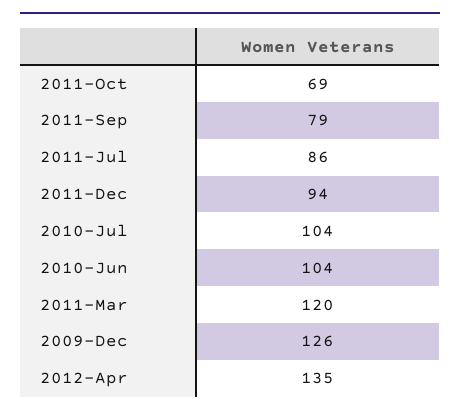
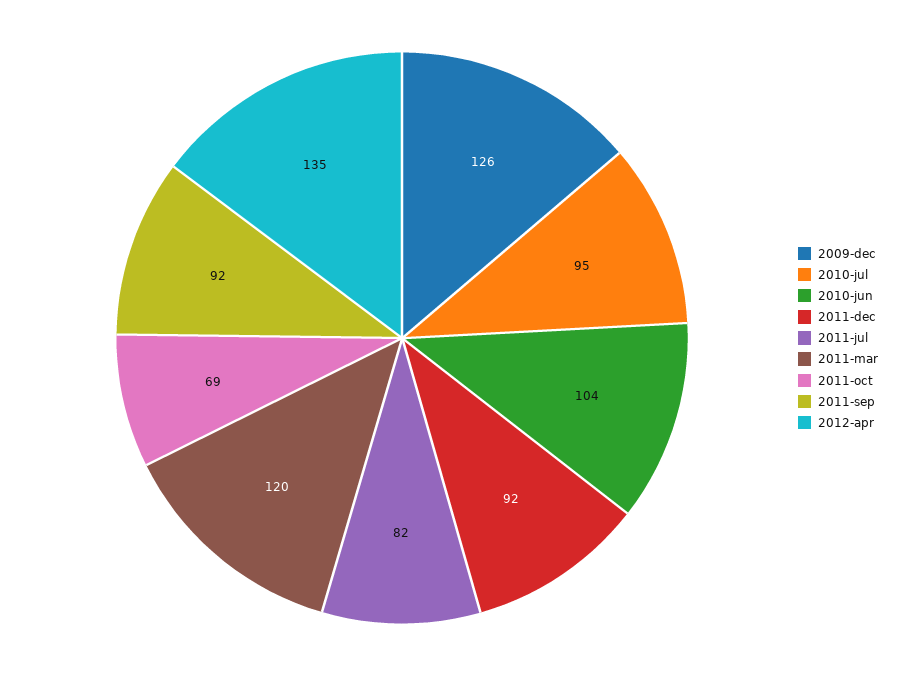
  {
    "2011-Oct": 69,
-   "2011-Sep": 79,
+   "2011-Sep": 92,
-   "2011-Jul": 86,
+   "2011-Jul": 82,
-   "2011-Dec": 94,
+   "2011-Dec": 92,
-   "2010-Jul": 104,
+   "2010-Jul": 95,
    "2010-Jun": 104,
    "2011-Mar": 120,
    "2009-Dec": 126,
    "2012-Apr": 135
  }

